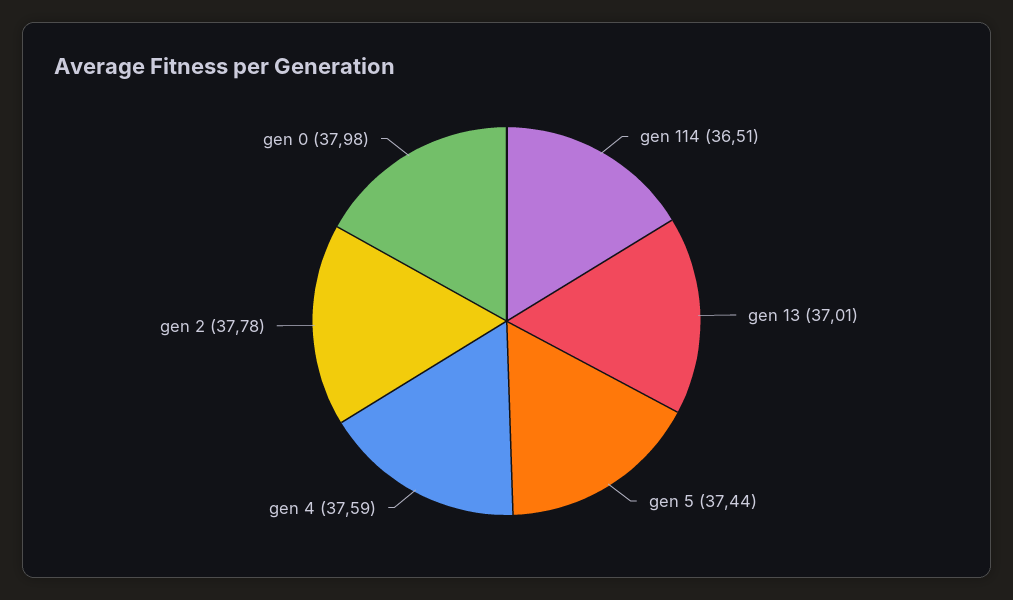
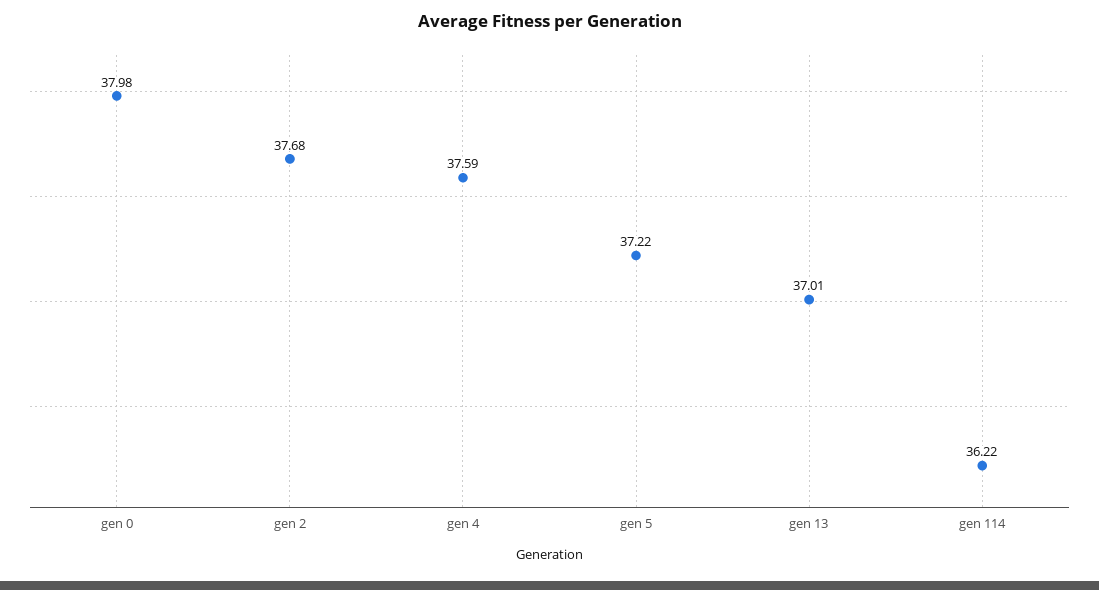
  {
-   "gen 114": 36.51,
+   "gen 114": 36.22,
    "gen 13": 37.01,
-   "gen 5": 37.44,
+   "gen 5": 37.22,
    "gen 4": 37.59,
-   "gen 2": 37.78,
+   "gen 2": 37.68,
    "gen 0": 37.98
  }

